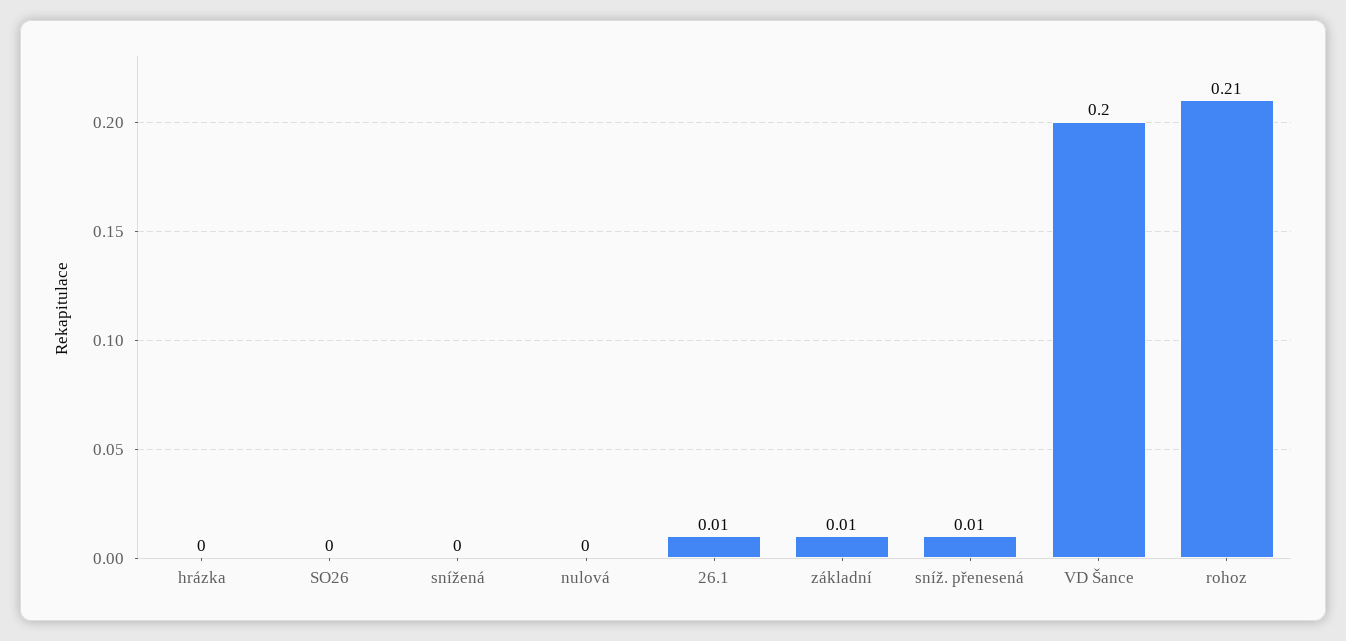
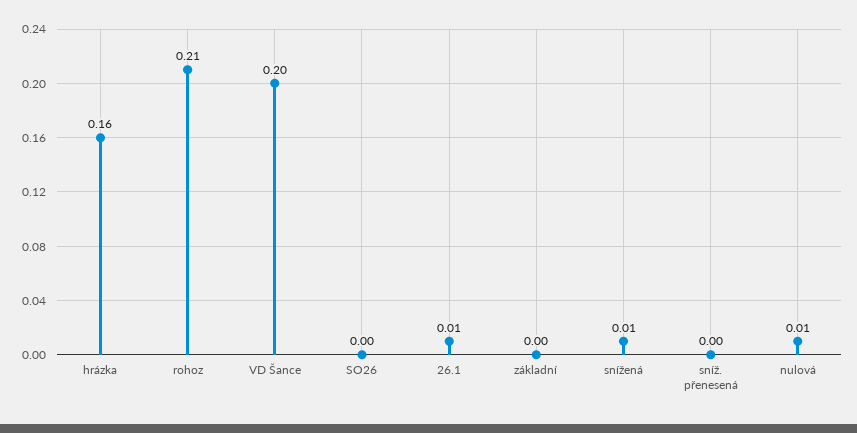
  {
-   "hrázka": 0,
+   "hrázka": 0.16,
    "SO26": 0,
-   "snížená": 0,
+   "snížená": 0.01,
-   "nulová": 0,
+   "nulová": 0.01,
    "26.1": 0.01,
-   "základní": 0.01,
+   "základní": 0,
-   "sníž. přenesená": 0.01,
+   "sníž. přenesená": 0,
    "VD Šance": 0.2,
    "rohoz": 0.21
  }

